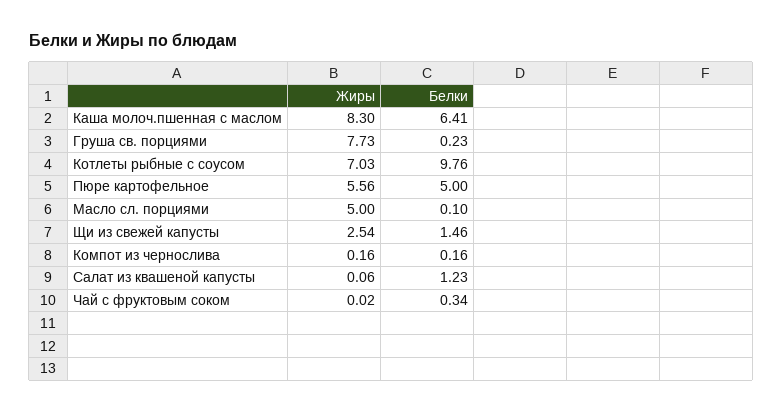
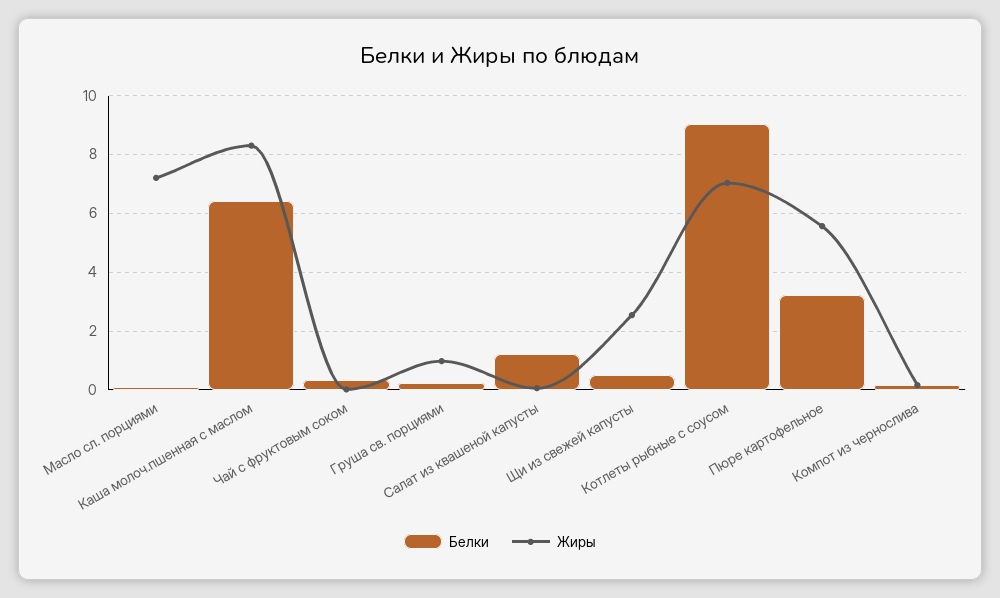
  {
    "Жиры": {
      "Каша молоч.пшенная с маслом": 8.3,
-     "Груша св. порциями": 7.73,
+     "Груша св. порциями": 1,
      "Котлеты рыбные с соусом": 7.03,
      "Пюре картофельное": 5.56,
-     "Масло сл. порциями": 5,
+     "Масло сл. порциями": 7.25,
      "Щи из свежей капусты": 2.54,
      "Компот из чернослива": 0.16,
      "Салат из квашеной капусты": 0.06,
      "Чай с фруктовым соком": 0.02
    },
    "Белки": {
      "Каша молоч.пшенная с маслом": 6.41,
      "Груша св. порциями": 0.23,
-     "Котлеты рыбные с соусом": 9.76,
+     "Котлеты рыбные с соусом": 9,
-     "Пюре картофельное": 5,
+     "Пюре картофельное": 3.25,
      "Масло сл. порциями": 0.1,
-     "Щи из свежей капусты": 1.46,
+     "Щи из свежей капусты": 0.5,
      "Компот из чернослива": 0.16,
      "Салат из квашеной капусты": 1.23,
      "Чай с фруктовым соком": 0.34
    }
  }

